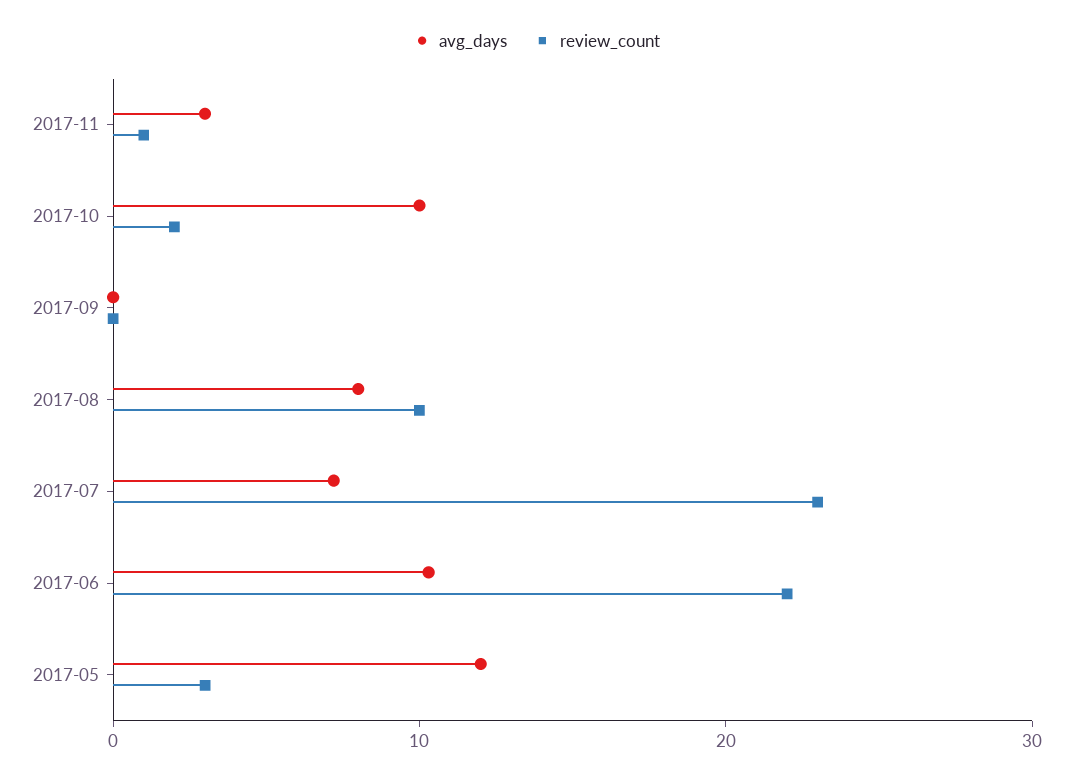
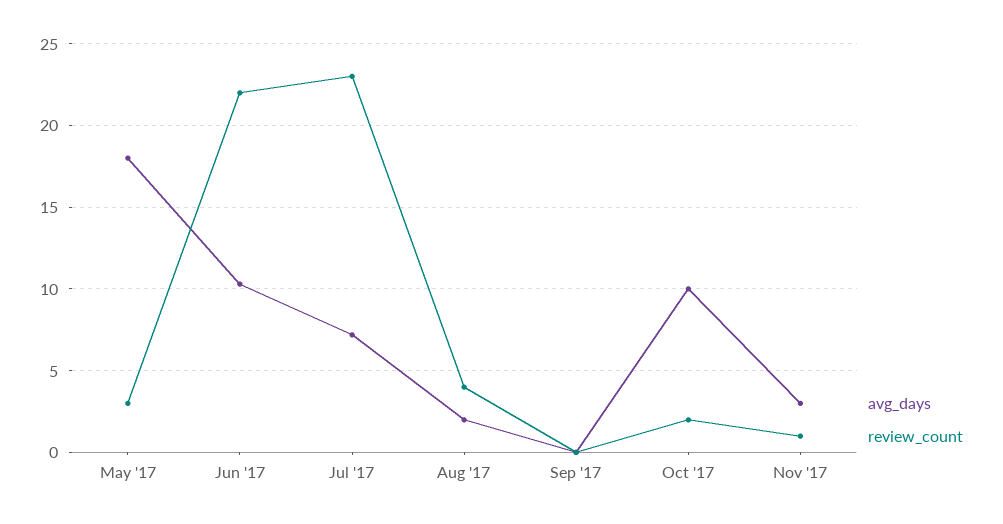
  {
    "avg_days": {
      "2017-11": 3,
      "2017-10": 10,
      "2017-09": 0,
-     "2017-08": 8,
+     "2017-08": 2,
      "2017-07": 7,
      "2017-06": 10.5,
-     "2017-05": 12
+     "2017-05": 18
    },
    "review_count": {
      "2017-11": 1,
      "2017-10": 2,
      "2017-09": 0,
-     "2017-08": 10,
+     "2017-08": 4,
      "2017-07": 23,
      "2017-06": 22,
      "2017-05": 3
    }
  }

